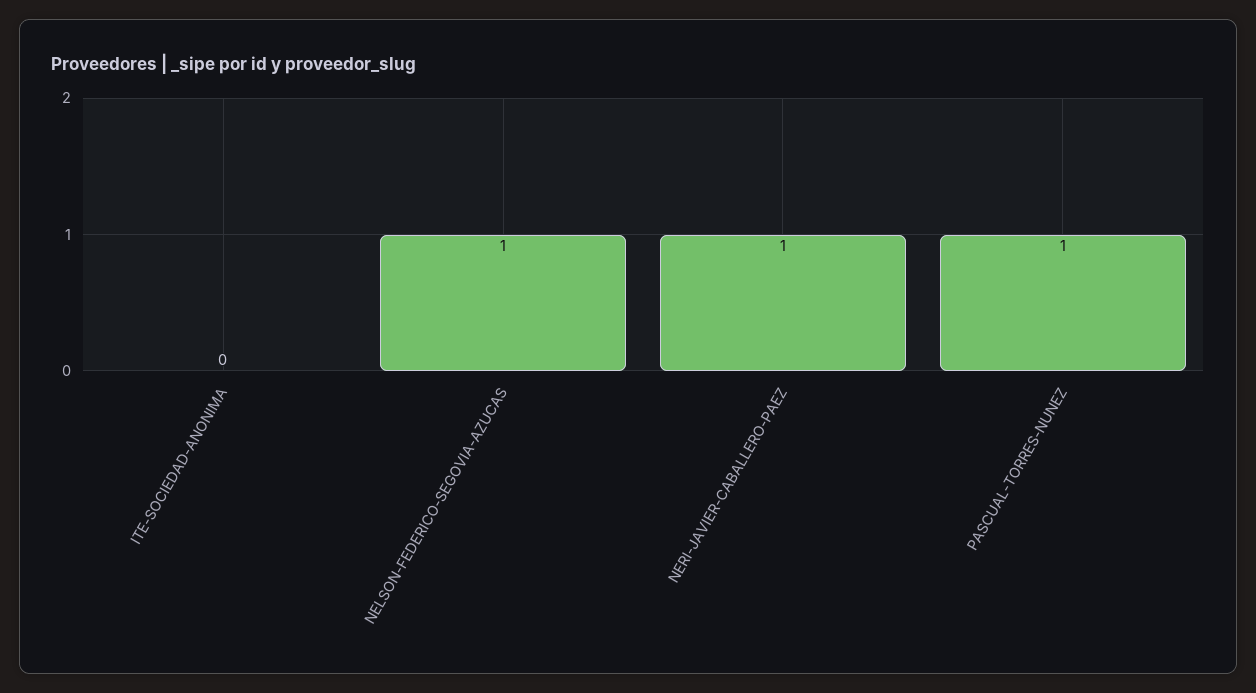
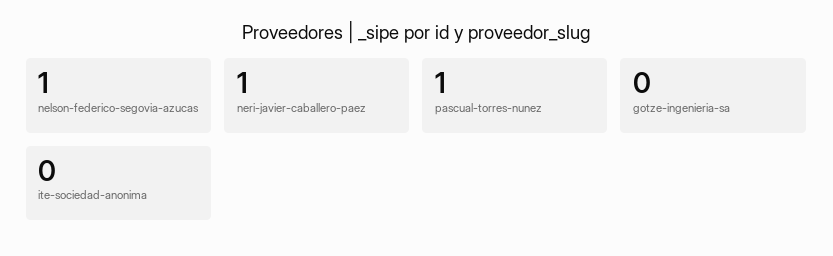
  {
    "ITE-SOCIEDAD-ANONIMA": 0,
    "NELSON-FEDERICO-SEGOVIA-AZUCAS": 1,
    "NERI-JAVIER-CABALLERO-PAEZ": 1,
-   "PASCUAL-TORRES-NUNEZ": 1
+   "PASCUAL-TORRES-NUNEZ": 1,
+   "gotze-ingenieria-sa": 0
  }

